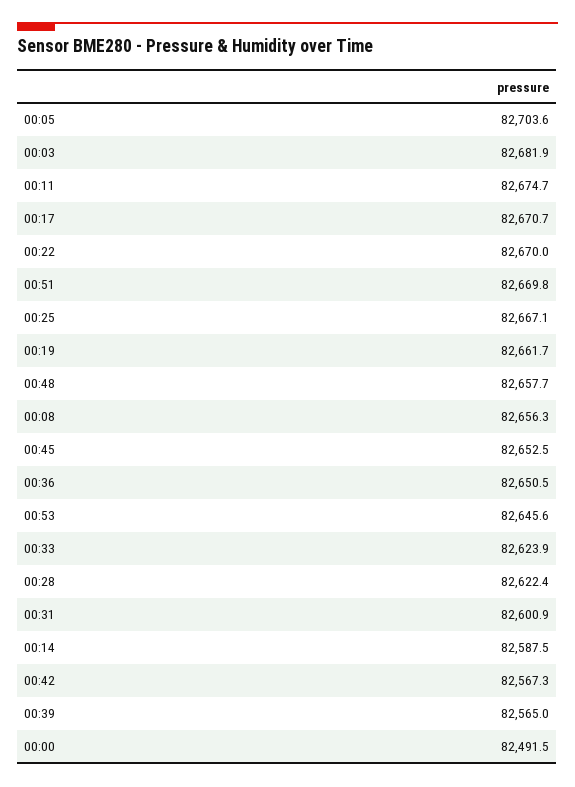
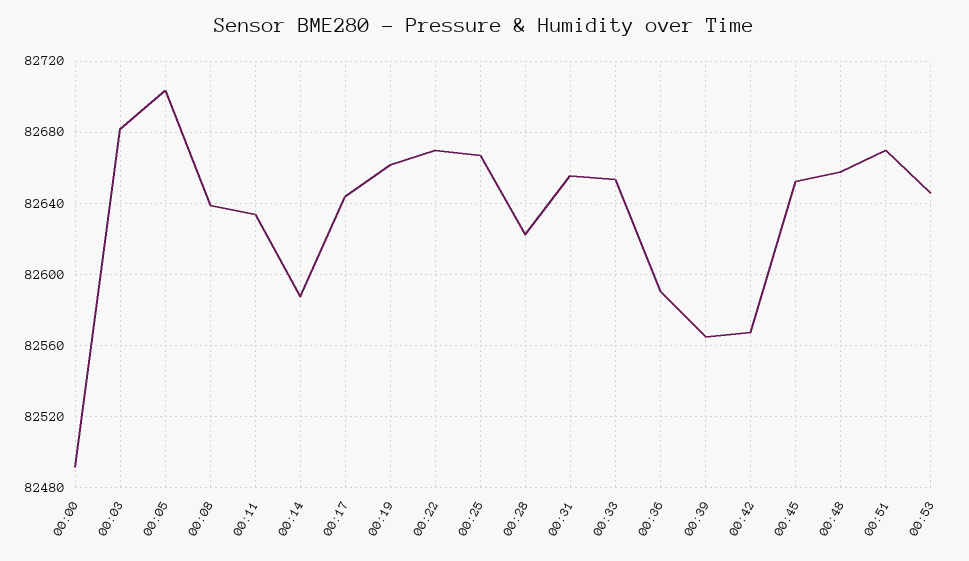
  {
    "00:05": 82703.6,
    "00:03": 82681.9,
-   "00:11": 82674.7,
+   "00:11": 82635,
-   "00:17": 82670.7,
+   "00:17": 82645,
    "00:22": 82670,
    "00:51": 82669.8,
    "00:25": 82667.1,
    "00:19": 82661.7,
    "00:48": 82657.7,
-   "00:08": 82656.3,
+   "00:08": 82640,
    "00:45": 82652.5,
-   "00:36": 82650.5,
+   "00:36": 82590,
    "00:53": 82645.6,
-   "00:33": 82623.9,
+   "00:33": 82655,
    "00:28": 82622.4,
-   "00:31": 82600.9,
+   "00:31": 82655,
    "00:14": 82587.5,
    "00:42": 82567.3,
    "00:39": 82565,
    "00:00": 82491.5
  }

